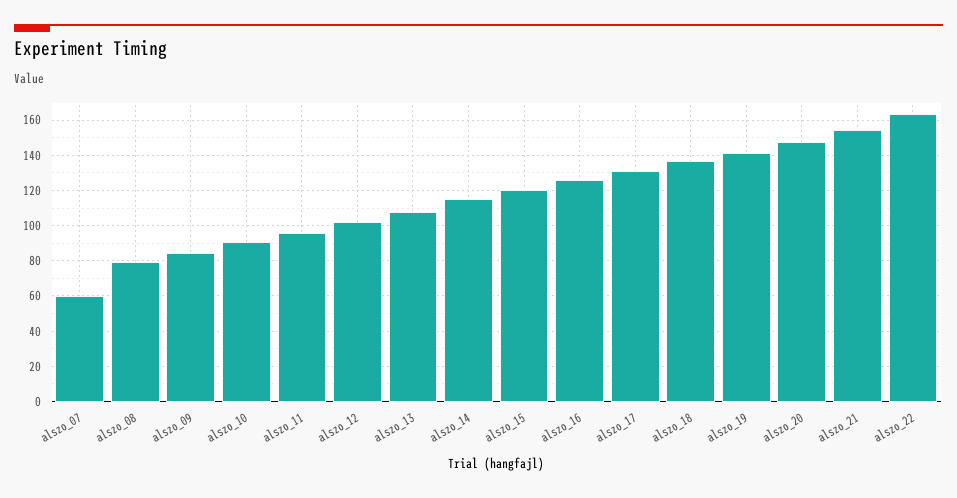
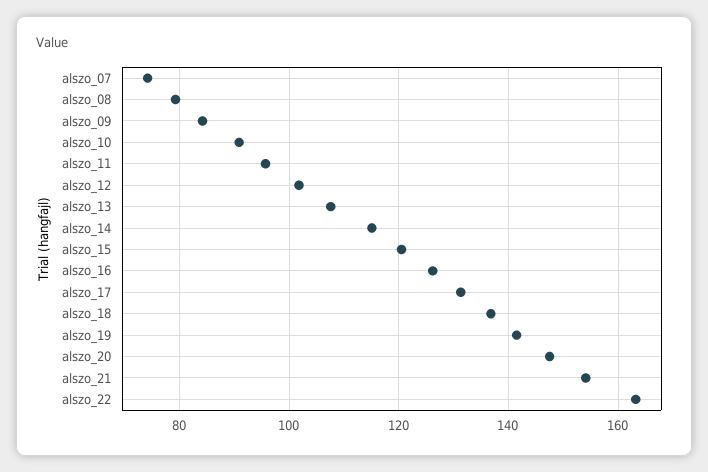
  {
-   "alszo_07": 60,
+   "alszo_07": 74,
    "alszo_08": 80,
    "alszo_09": 84,
    "alszo_10": 90,
    "alszo_11": 96,
    "alszo_12": 102,
    "alszo_13": 108,
    "alszo_14": 116,
    "alszo_15": 120,
    "alszo_16": 126,
    "alszo_17": 132,
    "alszo_18": 136,
    "alszo_19": 142,
    "alszo_20": 148,
    "alszo_21": 154,
    "alszo_22": 164
  }

